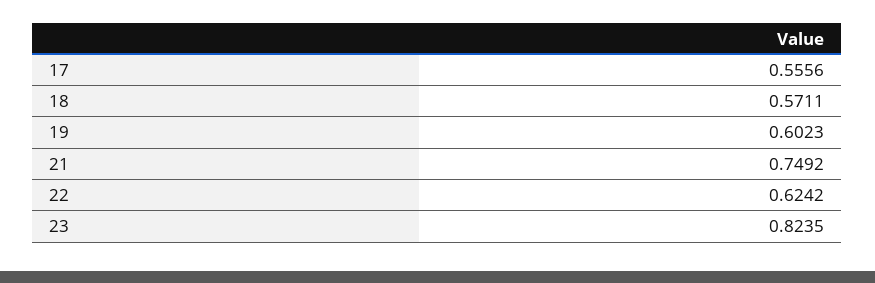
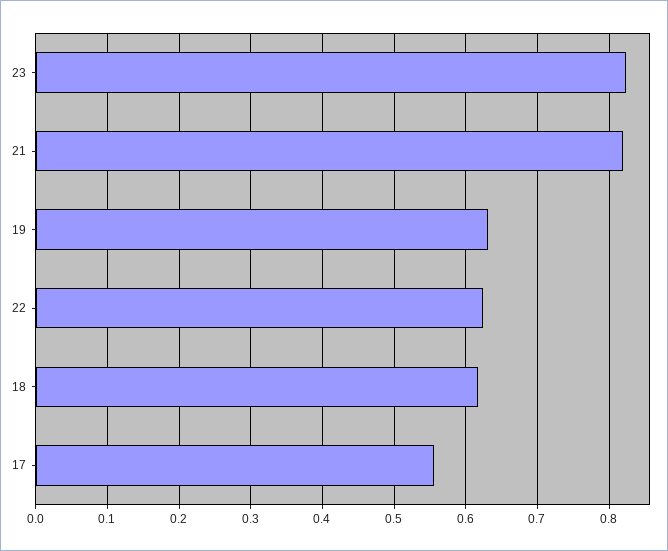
  {
    "17": 0.5556,
-   "18": 0.5711,
+   "18": 0.62,
-   "19": 0.6023,
+   "19": 0.63,
-   "21": 0.7492,
+   "21": 0.82,
    "22": 0.6242,
    "23": 0.8235
  }

